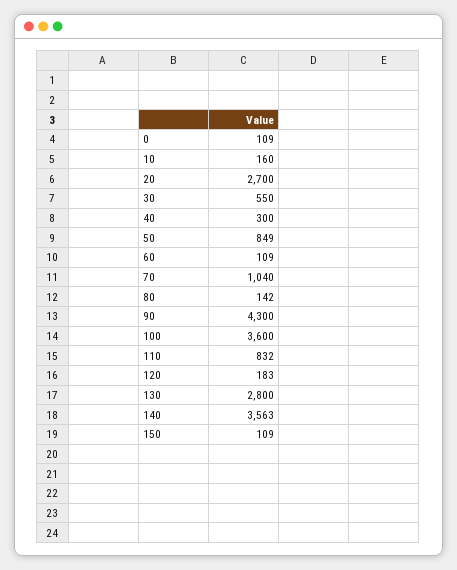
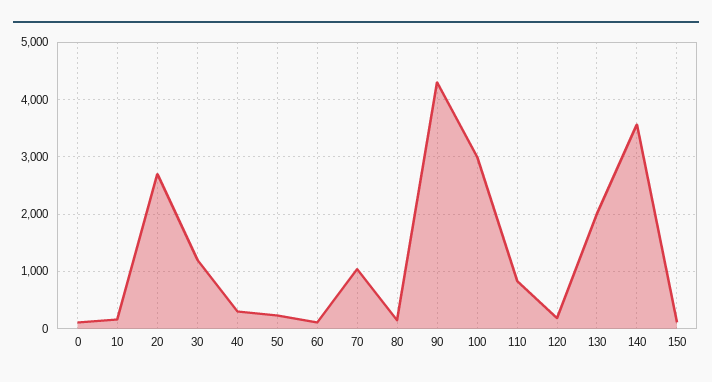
  {
    "0": 109,
    "10": 160,
    "20": 2700,
-   "30": 550,
+   "30": 1200,
    "40": 300,
-   "50": 849,
+   "50": 200,
    "60": 109,
    "70": 1040,
    "80": 142,
    "90": 4300,
-   "100": 3600,
+   "100": 3000,
    "110": 832,
    "120": 183,
-   "130": 2800,
+   "130": 2000,
    "140": 3563,
    "150": 109
  }

